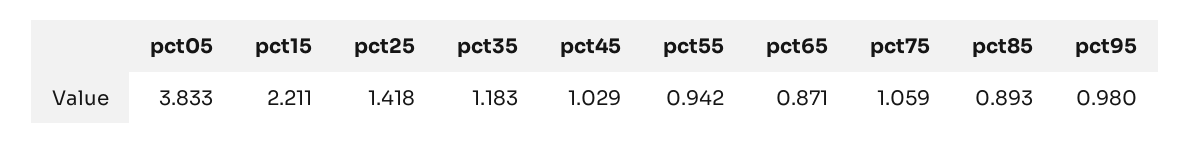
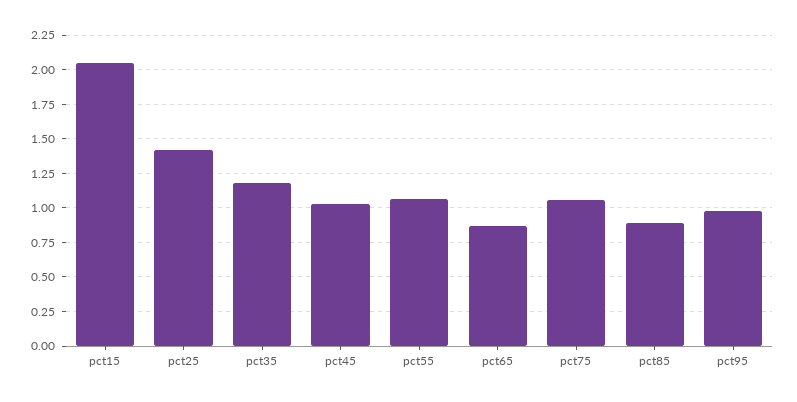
  {
-   "pct05": 3.833,
-   "pct15": 2.211,
+   "pct15": 2.05,
    "pct25": 1.418,
    "pct35": 1.183,
    "pct45": 1.029,
-   "pct55": 0.942,
+   "pct55": 1.05,
    "pct65": 0.871,
    "pct75": 1.059,
    "pct85": 0.893,
    "pct95": 0.98
  }

